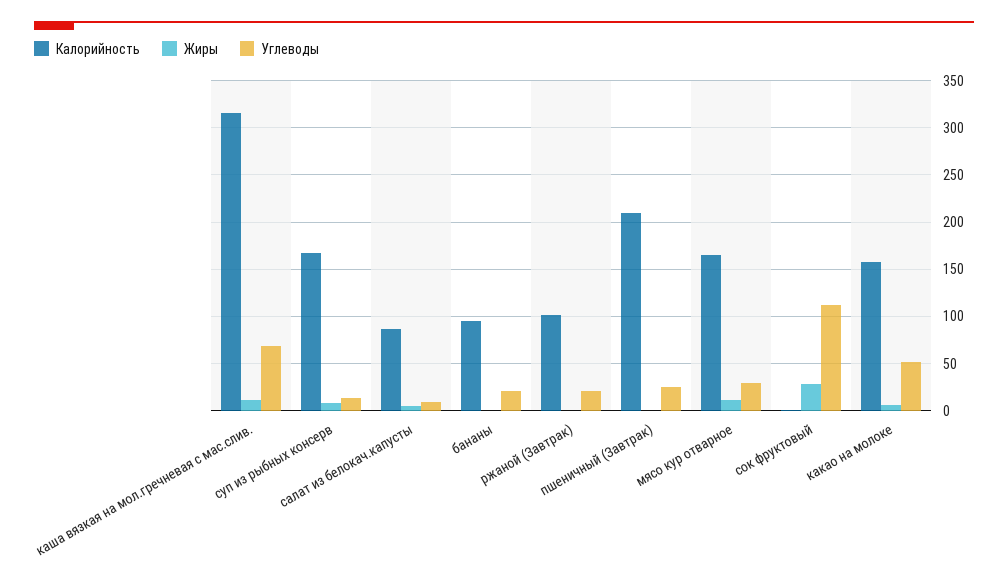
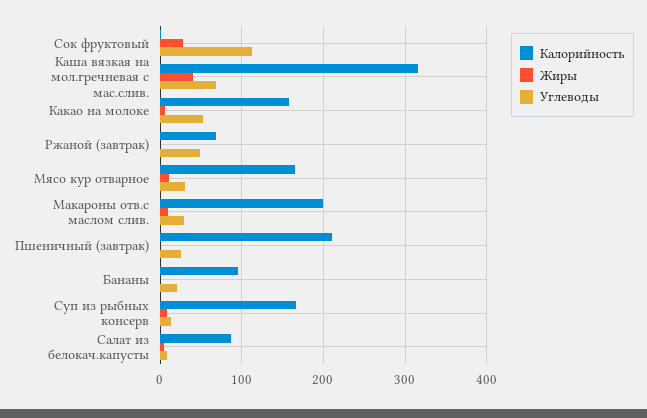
  {
    "Калорийность": {
      "каша вязкая на мол.гречневая с мас.слив.": 320,
      "суп из рыбных консерв": 170,
      "салат из белокач.капусты": 90,
      "бананы": 100,
-     "ржаной (Завтрак)": 100,
+     "ржаной (Завтрак)": 70,
      "пшеничный (Завтрак)": 210,
      "мясо кур отварное": 170,
      "сок фруктовый": 0,
-     "какао на молоке": 160
+     "какао на молоке": 160,
+     "Макароны отв.с маслом слив.": 200
    },
    "Жиры": {
-     "каша вязкая на мол.гречневая с мас.слив.": 10,
+     "каша вязкая на мол.гречневая с мас.слив.": 40,
      "суп из рыбных консерв": 10,
      "салат из белокач.капусты": 10,
      "бананы": 0,
      "ржаной (Завтрак)": 0,
      "пшеничный (Завтрак)": 0,
      "мясо кур отварное": 10,
      "сок фруктовый": 30,
-     "какао на молоке": 10
+     "какао на молоке": 10,
+     "Макароны отв.с маслом слив.": 10
    },
    "Углеводы": {
      "каша вязкая на мол.гречневая с мас.слив.": 70,
      "суп из рыбных консерв": 10,
      "салат из белокач.капусты": 10,
      "бананы": 20,
-     "ржаной (Завтрак)": 20,
+     "ржаной (Завтрак)": 50,
      "пшеничный (Завтрак)": 30,
      "мясо кур отварное": 30,
      "сок фруктовый": 110,
-     "какао на молоке": 50
+     "какао на молоке": 50,
+     "Макароны отв.с маслом слив.": 30
    }
  }

